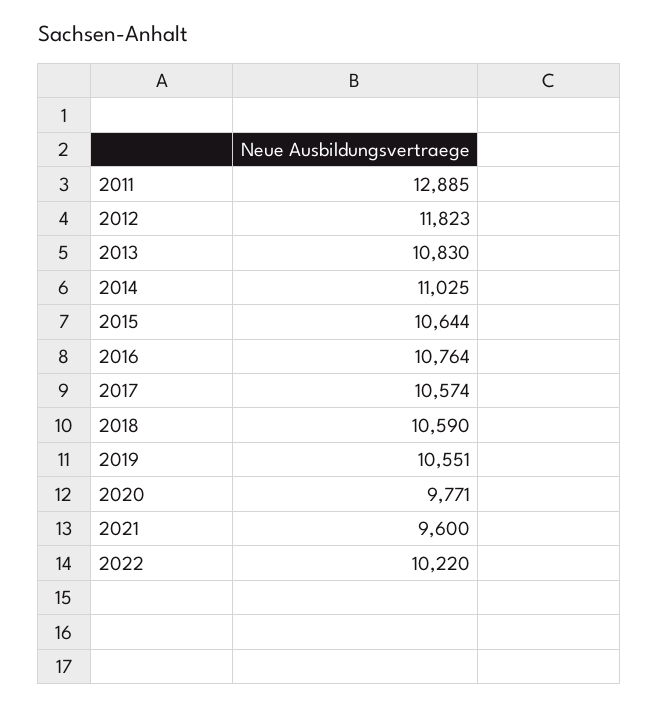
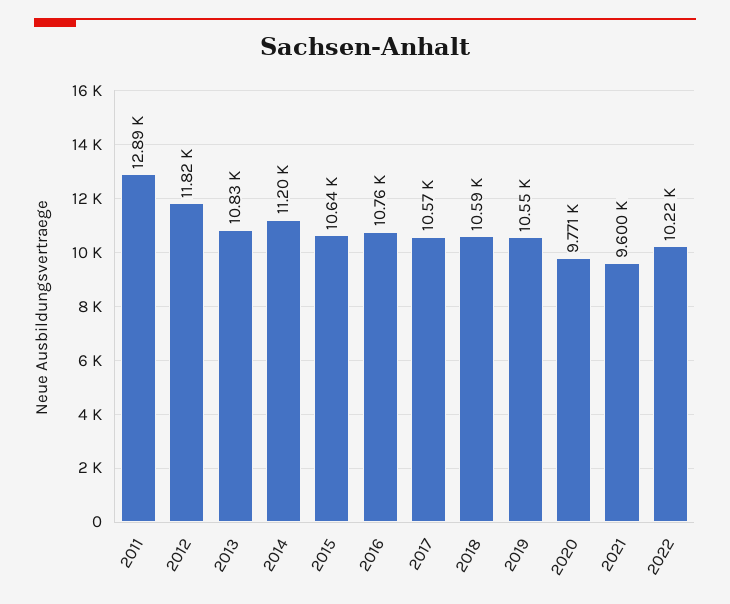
  {
    "2011": 12885,
    "2012": 11823,
    "2013": 10830,
-   "2014": 11025,
+   "2014": 11200,
    "2015": 10644,
    "2016": 10764,
    "2017": 10574,
    "2018": 10590,
    "2019": 10551,
    "2020": 9771,
    "2021": 9600,
    "2022": 10220
  }

